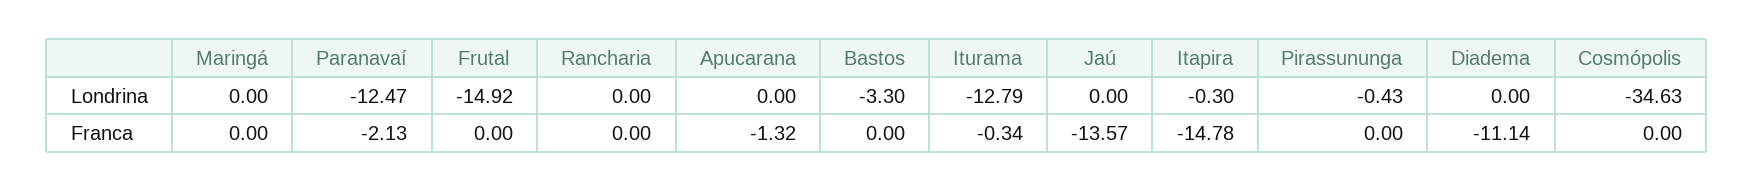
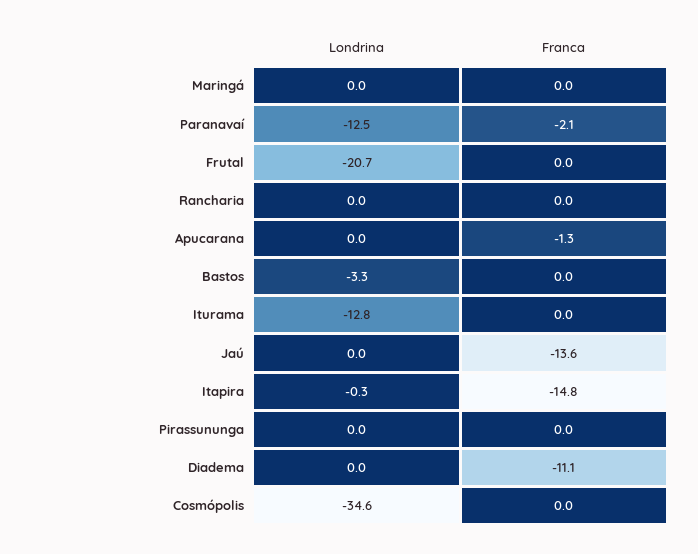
  {
    "Maringá": {
      "Londrina": 0,
      "Franca": 0
    },
    "Paranavaí": {
      "Londrina": -12.47,
      "Franca": -2.13
    },
    "Frutal": {
-     "Londrina": -14.92,
+     "Londrina": -20.7,
      "Franca": 0
    },
    "Rancharia": {
      "Londrina": 0,
      "Franca": 0
    },
    "Apucarana": {
      "Londrina": 0,
      "Franca": -1.32
    },
    "Bastos": {
      "Londrina": -3.3,
      "Franca": 0
    },
    "Iturama": {
      "Londrina": -12.79,
-     "Franca": -0.34
+     "Franca": 0
    },
    "Jaú": {
      "Londrina": 0,
      "Franca": -13.57
    },
    "Itapira": {
      "Londrina": -0.3,
      "Franca": -14.78
    },
    "Pirassununga": {
-     "Londrina": -0.43,
+     "Londrina": 0,
      "Franca": 0
    },
    "Diadema": {
      "Londrina": 0,
      "Franca": -11.14
    },
    "Cosmópolis": {
      "Londrina": -34.63,
      "Franca": 0
    }
  }

